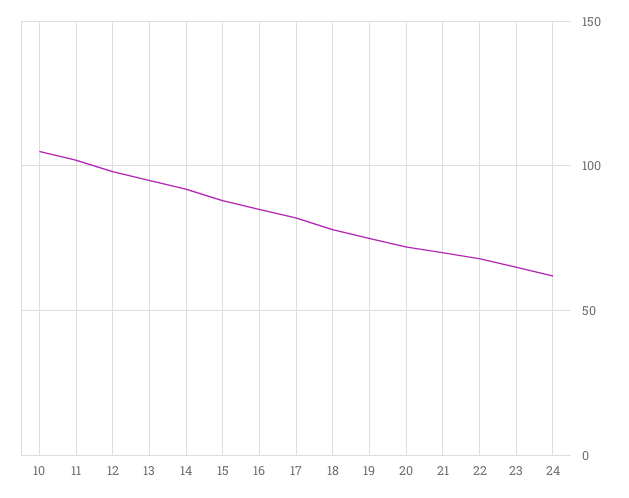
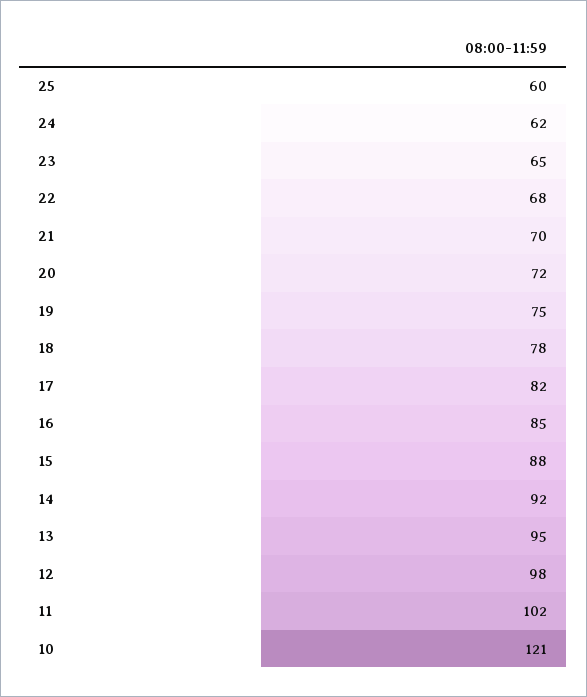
  {
-   "10": 105,
+   "10": 121,
    "11": 102,
    "12": 98,
    "13": 95,
    "14": 92,
    "15": 88,
    "16": 85,
    "17": 82,
    "18": 78,
    "19": 75,
    "20": 72,
    "21": 70,
    "22": 68,
    "23": 65,
-   "24": 62
+   "24": 62,
+   "25": 60
  }

